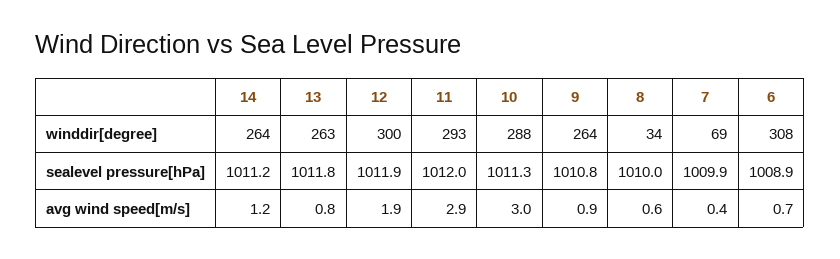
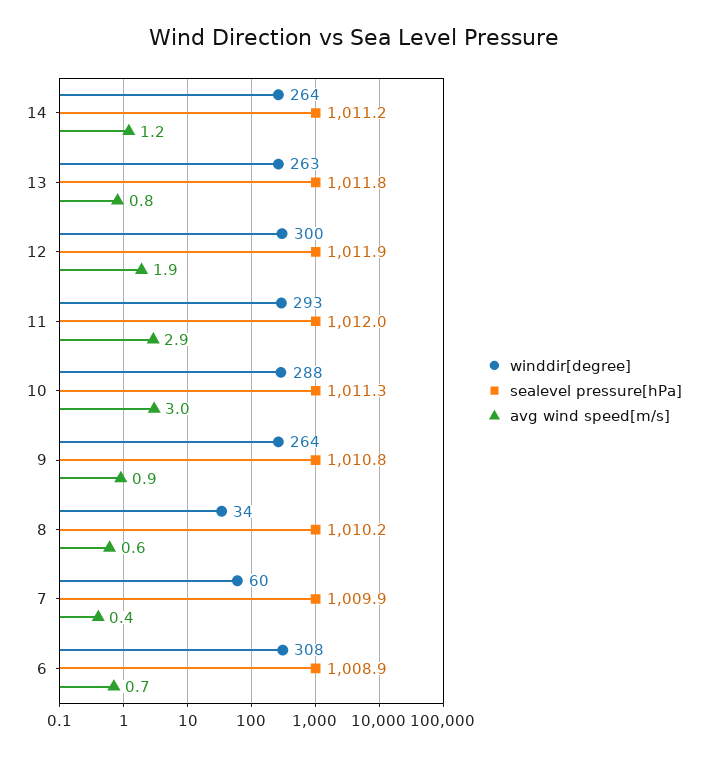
  {
    "winddir[degree]": {
      "14": 264,
      "13": 263,
      "12": 300,
      "11": 293,
      "10": 288,
      "9": 264,
      "8": 34,
-     "7": 69,
+     "7": 60,
      "6": 308
    },
    "sealevel pressure[hPa]": {
      "14": 1011.2,
      "13": 1011.8,
      "12": 1011.9,
      "11": 1012,
      "10": 1011.3,
      "9": 1010.8,
-     "8": 1010,
+     "8": 1010.2,
      "7": 1009.9,
      "6": 1008.9
    },
    "avg wind speed[m/s]": {
      "14": 1.2,
      "13": 0.8,
      "12": 1.9,
      "11": 2.9,
      "10": 3,
      "9": 0.9,
      "8": 0.6,
      "7": 0.4,
      "6": 0.7
    }
  }

